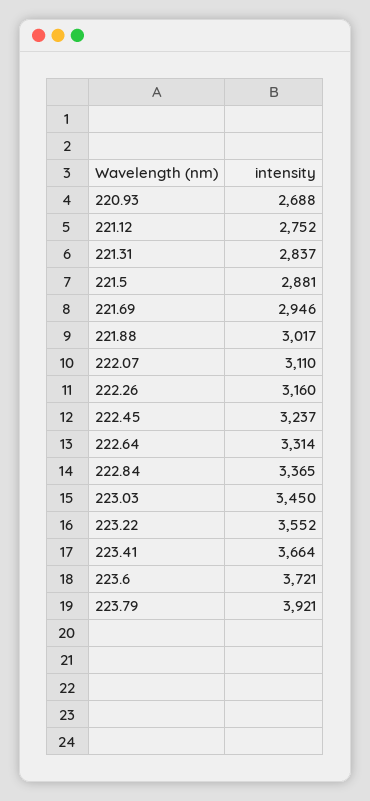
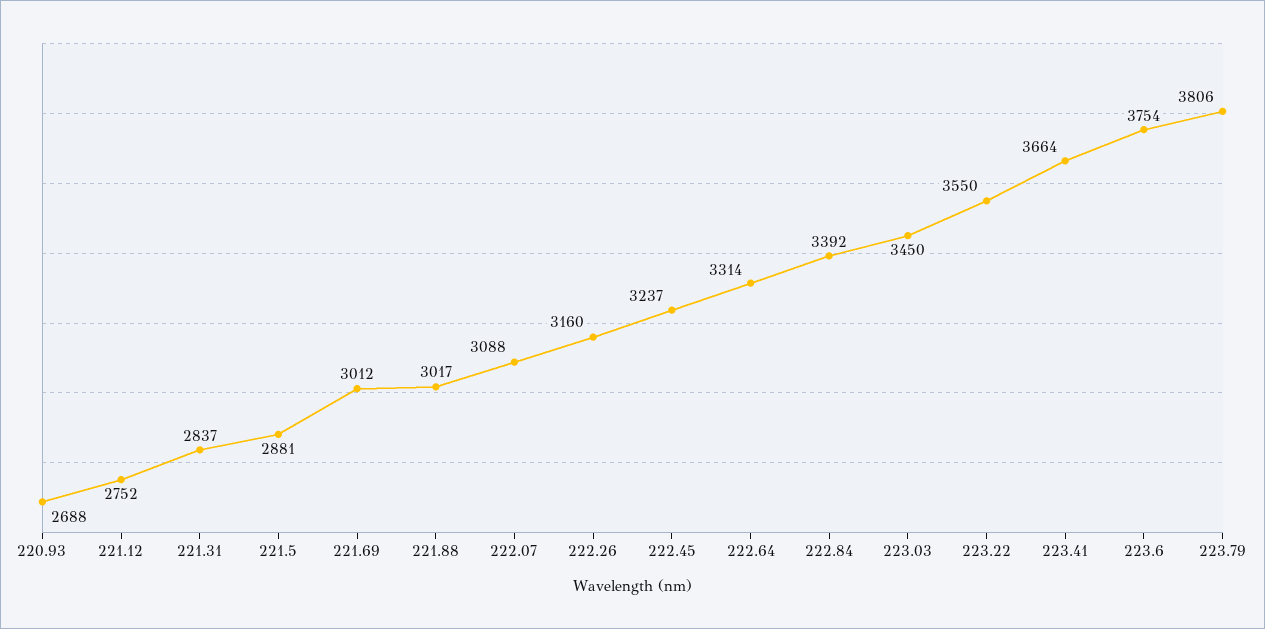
  {
    "220.93": 2688,
    "221.12": 2752,
    "221.31": 2837,
    "221.5": 2881,
-   "221.69": 2946,
+   "221.69": 3012,
    "221.88": 3017,
-   "222.07": 3110,
+   "222.07": 3088,
    "222.26": 3160,
    "222.45": 3237,
    "222.64": 3314,
-   "222.84": 3365,
+   "222.84": 3392,
    "223.03": 3450,
-   "223.22": 3552,
+   "223.22": 3550,
    "223.41": 3664,
-   "223.6": 3721,
+   "223.6": 3754,
-   "223.79": 3921
+   "223.79": 3806
  }

